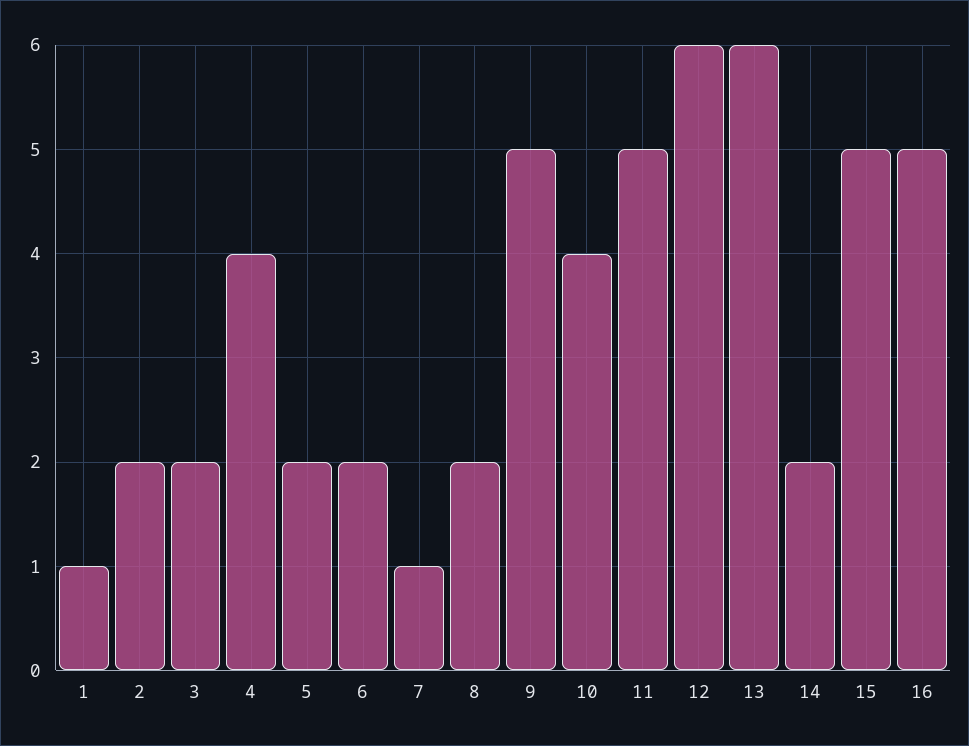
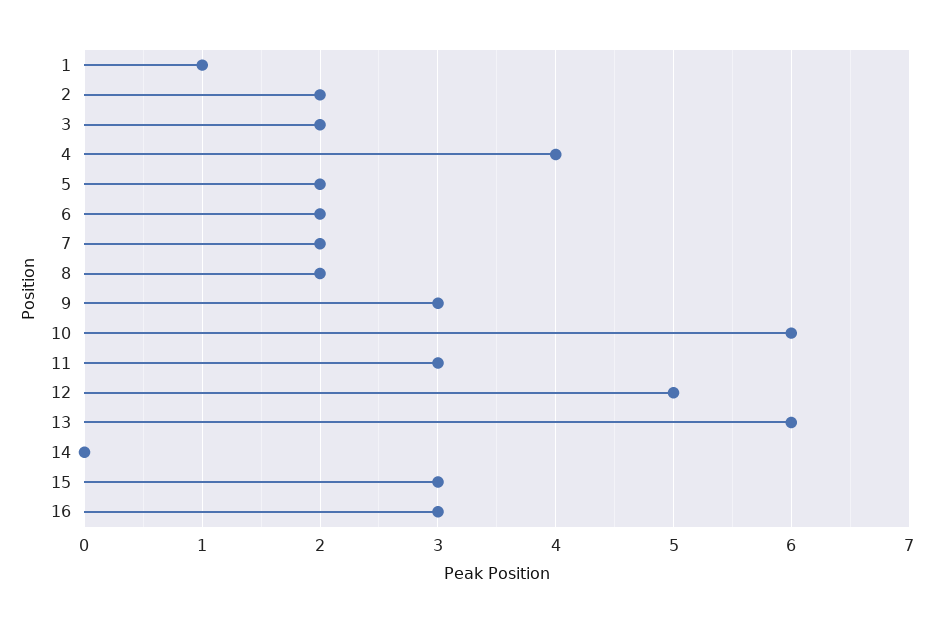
  {
    "1": 1,
    "2": 2,
    "3": 2,
    "4": 4,
    "5": 2,
    "6": 2,
-   "7": 1,
+   "7": 2,
    "8": 2,
-   "9": 5,
+   "9": 3,
-   "10": 4,
+   "10": 6,
-   "11": 5,
+   "11": 3,
-   "12": 6,
+   "12": 5,
    "13": 6,
-   "14": 2,
+   "14": 0,
-   "15": 5,
+   "15": 3,
-   "16": 5
+   "16": 3
  }

